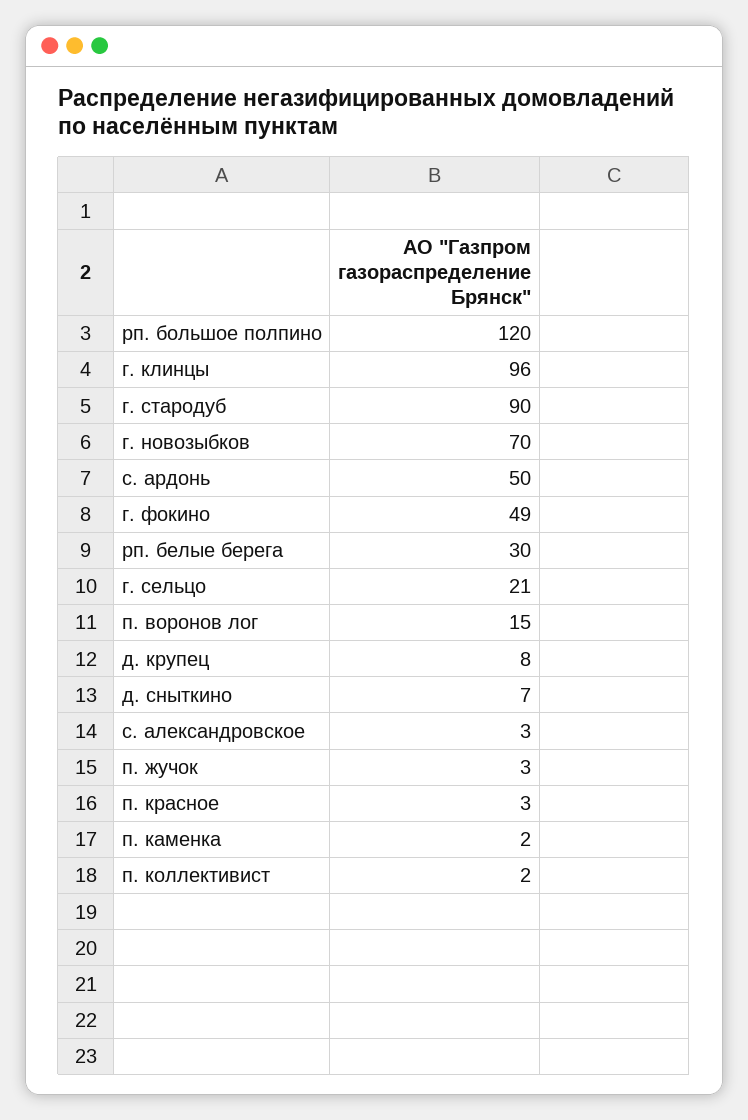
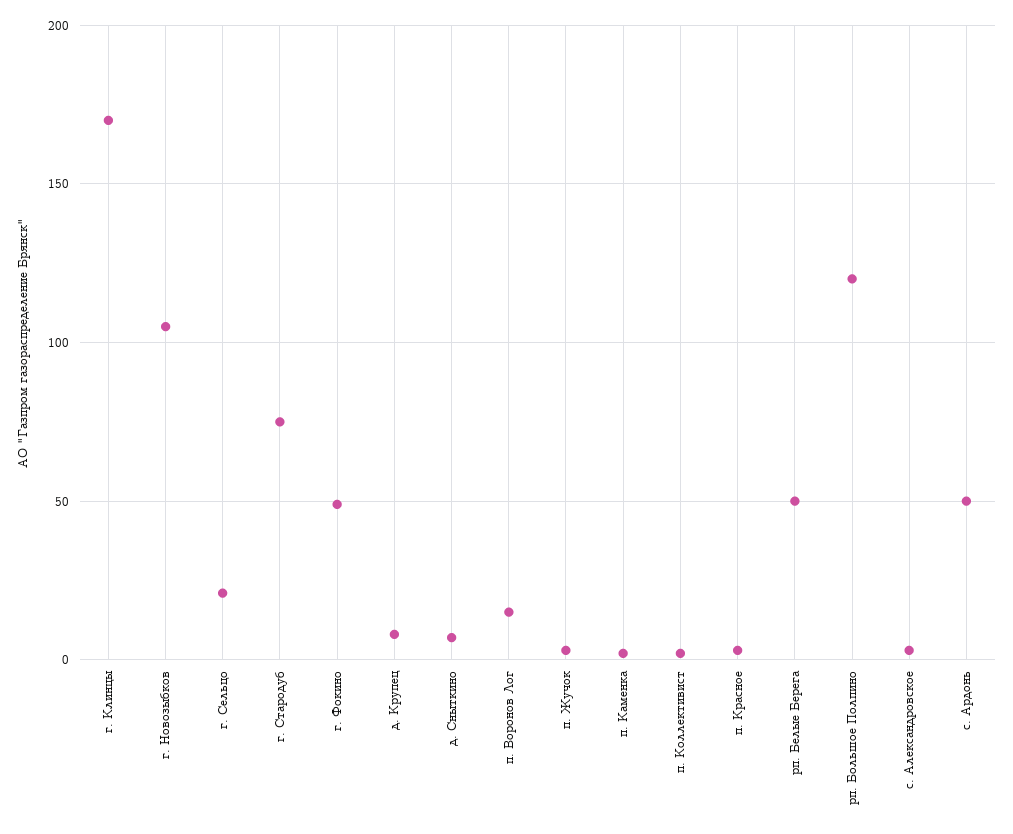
  {
    "рп. большое полпино": 120,
-   "г. клинцы": 96,
+   "г. клинцы": 170,
-   "г. стародуб": 90,
+   "г. стародуб": 75,
-   "г. новозыбков": 70,
+   "г. новозыбков": 105,
    "с. ардонь": 50,
    "г. фокино": 49,
-   "рп. белые берега": 30,
+   "рп. белые берега": 50,
    "г. сельцо": 21,
    "п. воронов лог": 15,
    "д. крупец": 8,
    "д. сныткино": 7,
    "с. александровское": 3,
    "п. жучок": 3,
    "п. красное": 3,
    "п. каменка": 2,
    "п. коллективист": 2
  }

